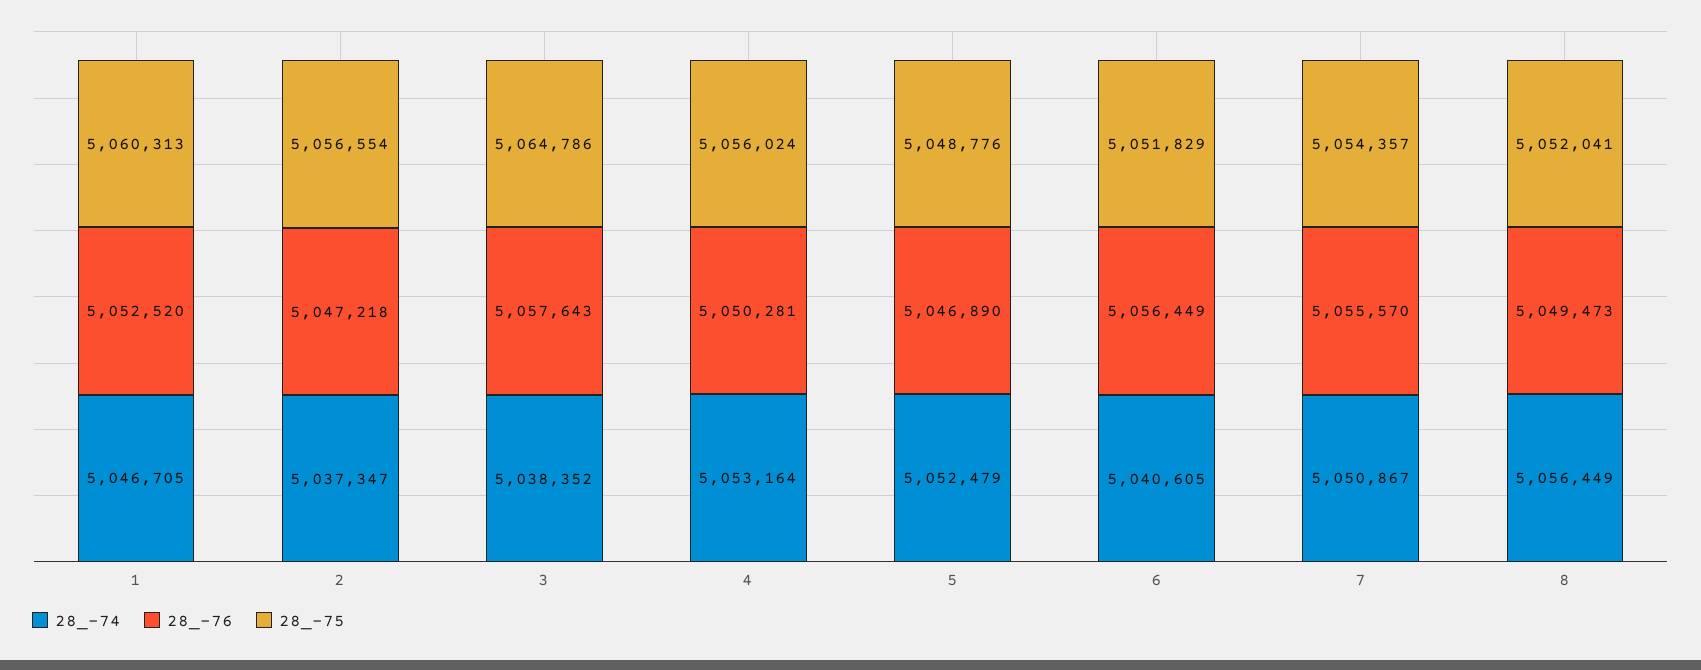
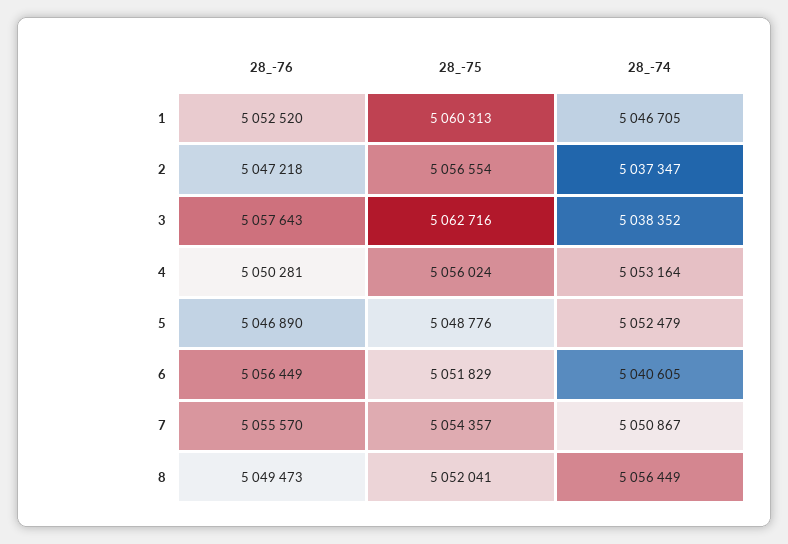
  {
    "28_-74": {
      "1": 5046705,
      "2": 5037347,
      "3": 5038352,
      "4": 5053164,
      "5": 5052479,
      "6": 5040605,
      "7": 5050867,
      "8": 5056449
    },
    "28_-76": {
      "1": 5052520,
      "2": 5047218,
      "3": 5057643,
      "4": 5050281,
      "5": 5046890,
      "6": 5056449,
      "7": 5055570,
      "8": 5049473
    },
    "28_-75": {
      "1": 5060313,
      "2": 5056554,
-     "3": 5064786,
+     "3": 5062716,
      "4": 5056024,
      "5": 5048776,
      "6": 5051829,
      "7": 5054357,
      "8": 5052041
    }
  }

